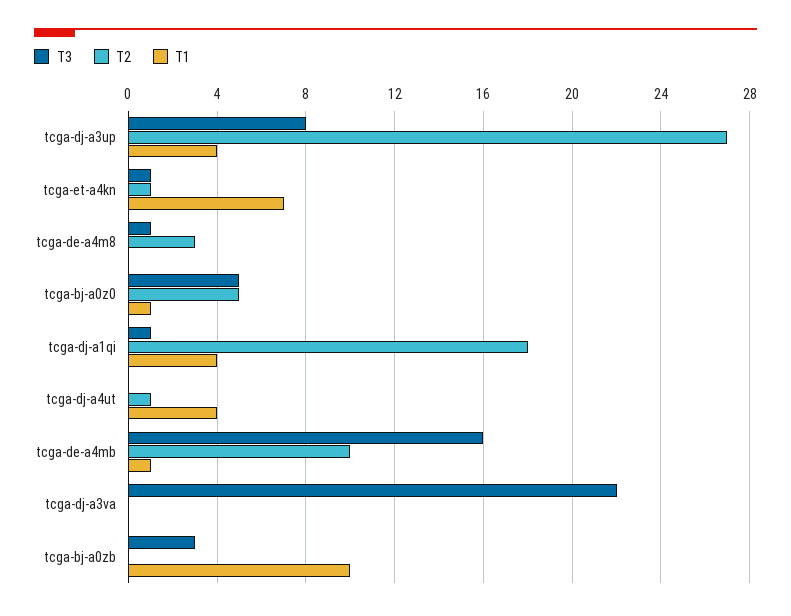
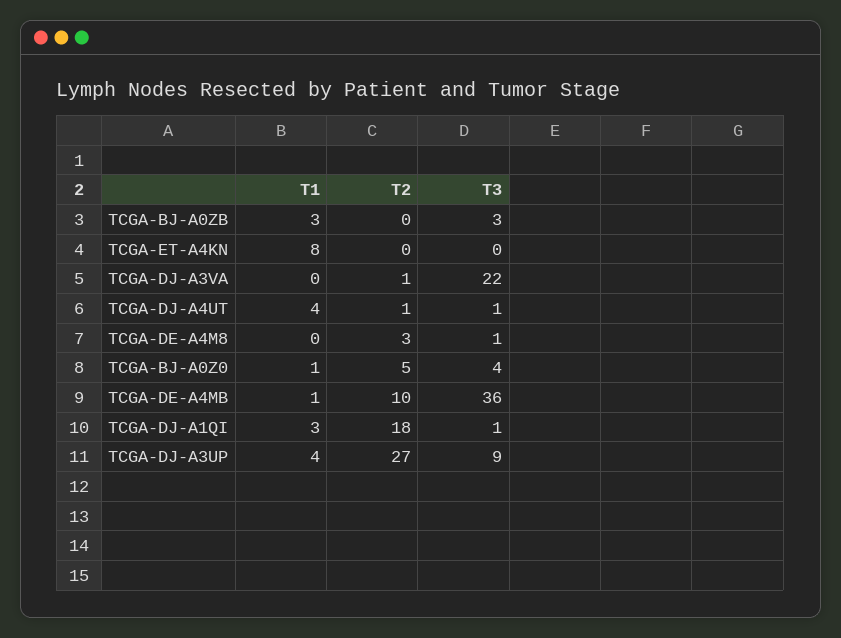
  {
    "T3": {
-     "tcga-dj-a3up": 8,
+     "tcga-dj-a3up": 9,
-     "tcga-et-a4kn": 1,
+     "tcga-et-a4kn": 0,
      "tcga-de-a4m8": 1,
-     "tcga-bj-a0z0": 5,
+     "tcga-bj-a0z0": 4,
      "tcga-dj-a1qi": 1,
-     "tcga-dj-a4ut": 0,
+     "tcga-dj-a4ut": 1,
-     "tcga-de-a4mb": 16,
+     "tcga-de-a4mb": 36,
      "tcga-dj-a3va": 22,
      "tcga-bj-a0zb": 3
    },
    "T2": {
      "tcga-dj-a3up": 27,
-     "tcga-et-a4kn": 1,
+     "tcga-et-a4kn": 0,
      "tcga-de-a4m8": 3,
      "tcga-bj-a0z0": 5,
      "tcga-dj-a1qi": 18,
      "tcga-dj-a4ut": 1,
      "tcga-de-a4mb": 10,
-     "tcga-dj-a3va": 0,
+     "tcga-dj-a3va": 1,
      "tcga-bj-a0zb": 0
    },
    "T1": {
      "tcga-dj-a3up": 4,
-     "tcga-et-a4kn": 7,
+     "tcga-et-a4kn": 8,
      "tcga-de-a4m8": 0,
      "tcga-bj-a0z0": 1,
-     "tcga-dj-a1qi": 4,
+     "tcga-dj-a1qi": 3,
      "tcga-dj-a4ut": 4,
      "tcga-de-a4mb": 1,
      "tcga-dj-a3va": 0,
-     "tcga-bj-a0zb": 10
+     "tcga-bj-a0zb": 3
    }
  }

